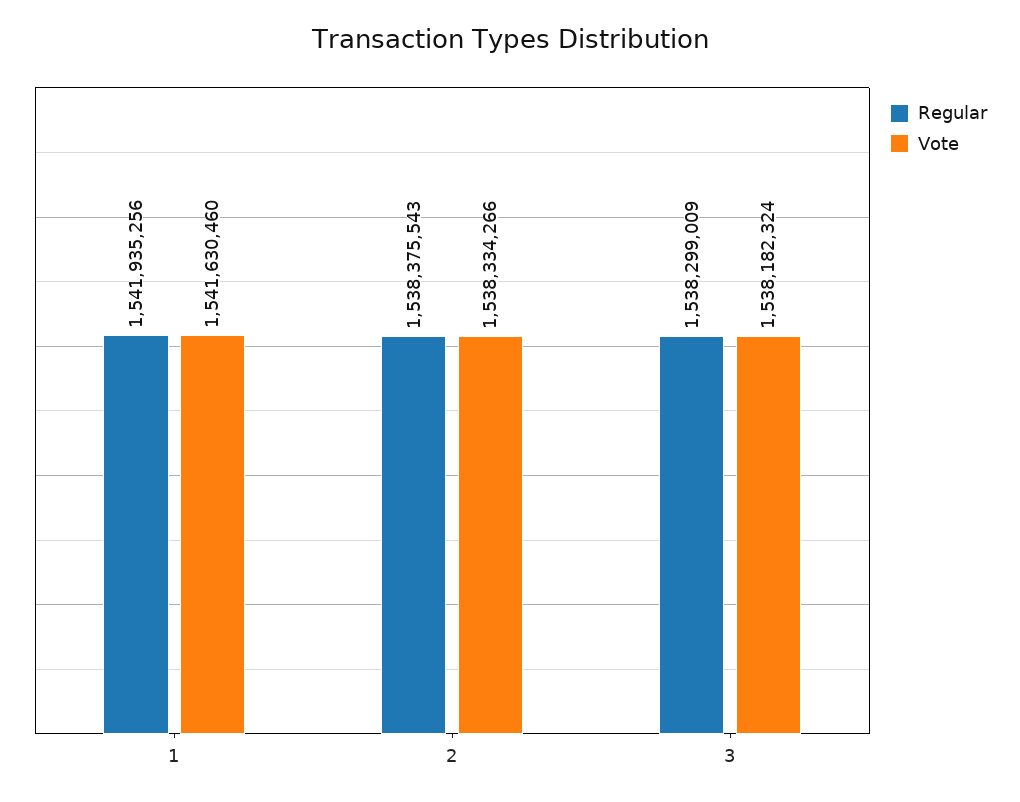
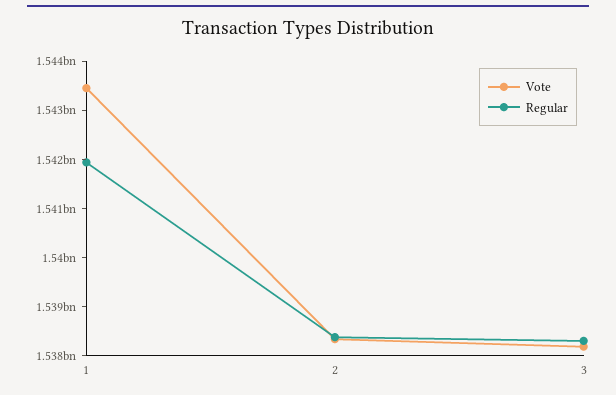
  {
    "Regular": {
      "1": 1541935256,
      "2": 1538375543,
      "3": 1538299009
    },
    "Vote": {
-     "1": 1541630460,
+     "1": 1543400000,
      "2": 1538334266,
      "3": 1538182324
    }
  }

